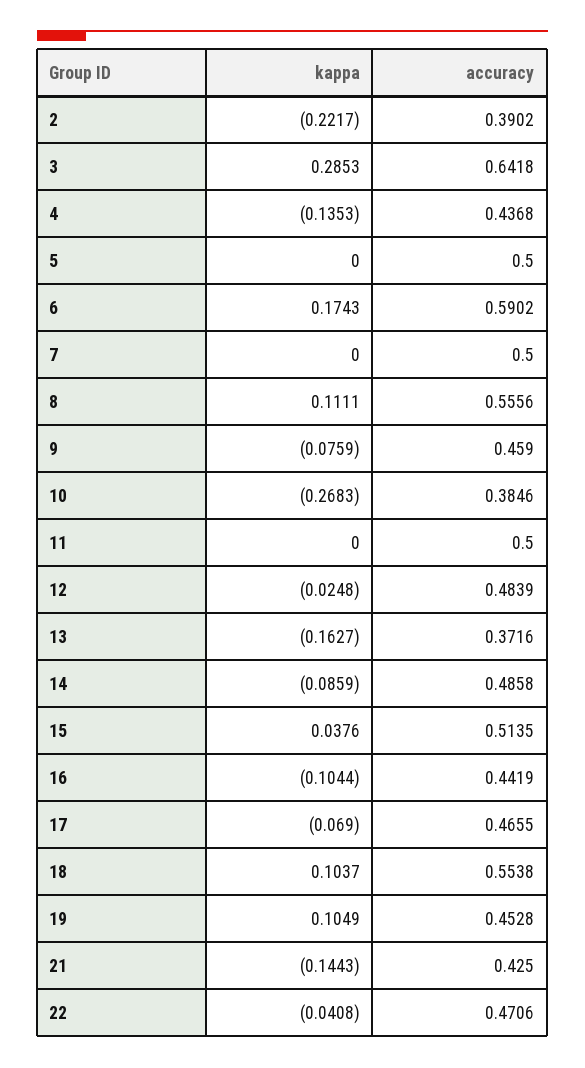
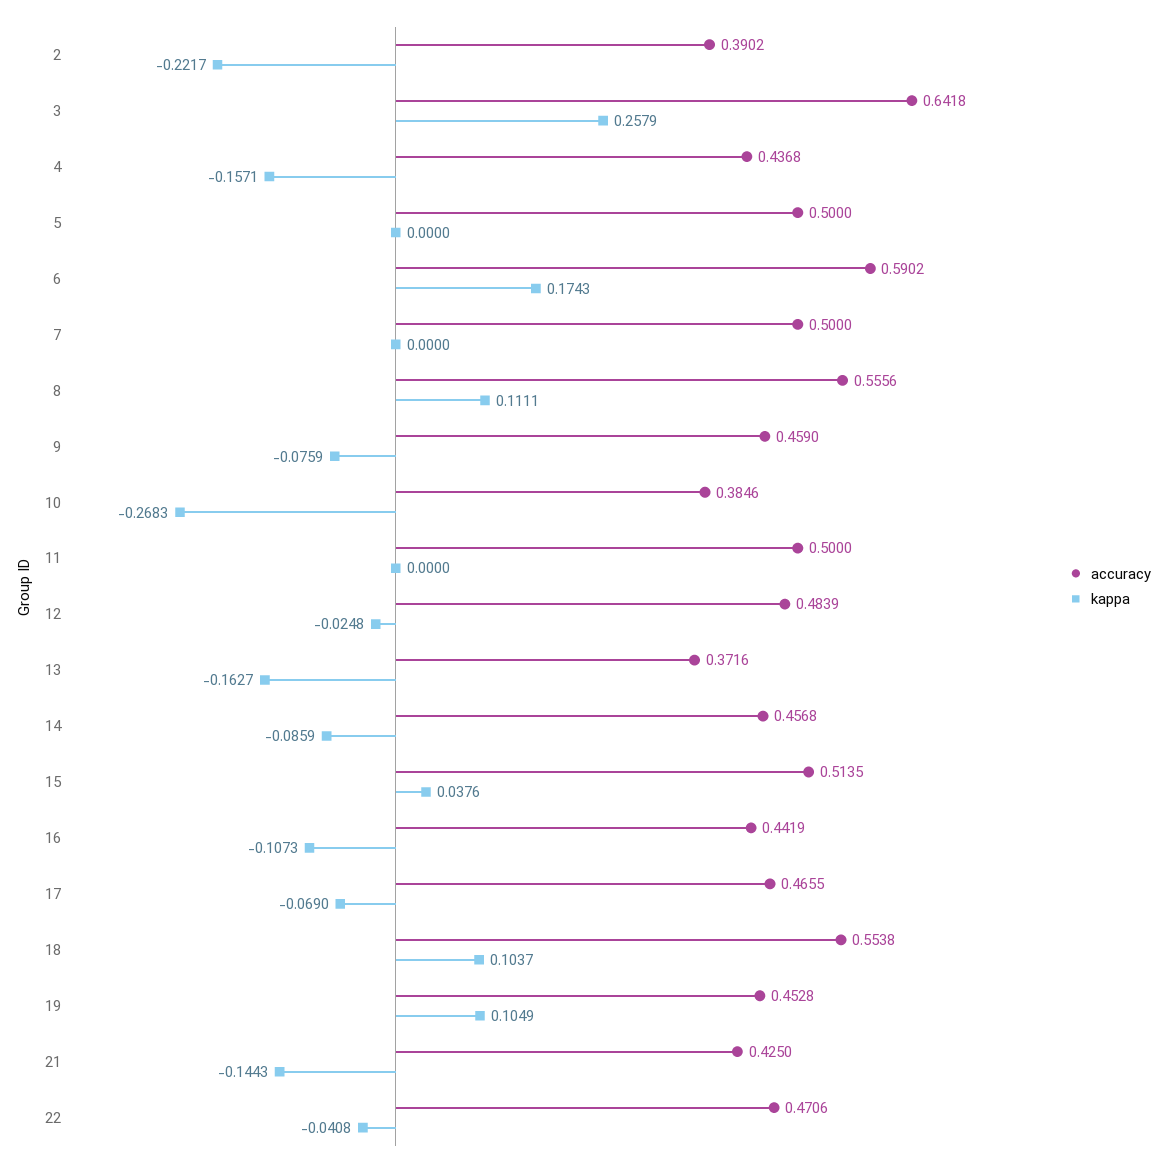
  {
    "kappa": {
      "2": -0.2217,
-     "3": 0.2853,
+     "3": 0.2579,
-     "4": -0.1353,
+     "4": -0.1571,
      "5": 0,
      "6": 0.1743,
      "7": 0,
      "8": 0.1111,
      "9": -0.0759,
      "10": -0.2683,
      "11": 0,
      "12": -0.0248,
      "13": -0.1627,
      "14": -0.0859,
      "15": 0.0376,
-     "16": -0.1044,
+     "16": -0.1073,
      "17": -0.069,
      "18": 0.1037,
      "19": 0.1049,
      "21": -0.1443,
      "22": -0.0408
    },
    "accuracy": {
      "2": 0.3902,
      "3": 0.6418,
      "4": 0.4368,
      "5": 0.5,
      "6": 0.5902,
      "7": 0.5,
      "8": 0.5556,
      "9": 0.459,
      "10": 0.3846,
      "11": 0.5,
      "12": 0.4839,
      "13": 0.3716,
-     "14": 0.4858,
+     "14": 0.4568,
      "15": 0.5135,
      "16": 0.4419,
      "17": 0.4655,
      "18": 0.5538,
      "19": 0.4528,
      "21": 0.425,
      "22": 0.4706
    }
  }

